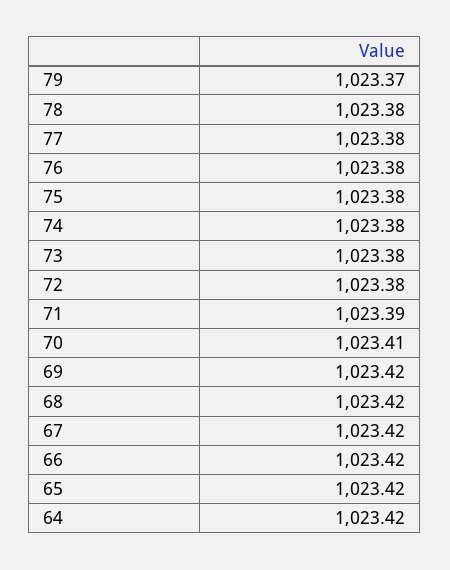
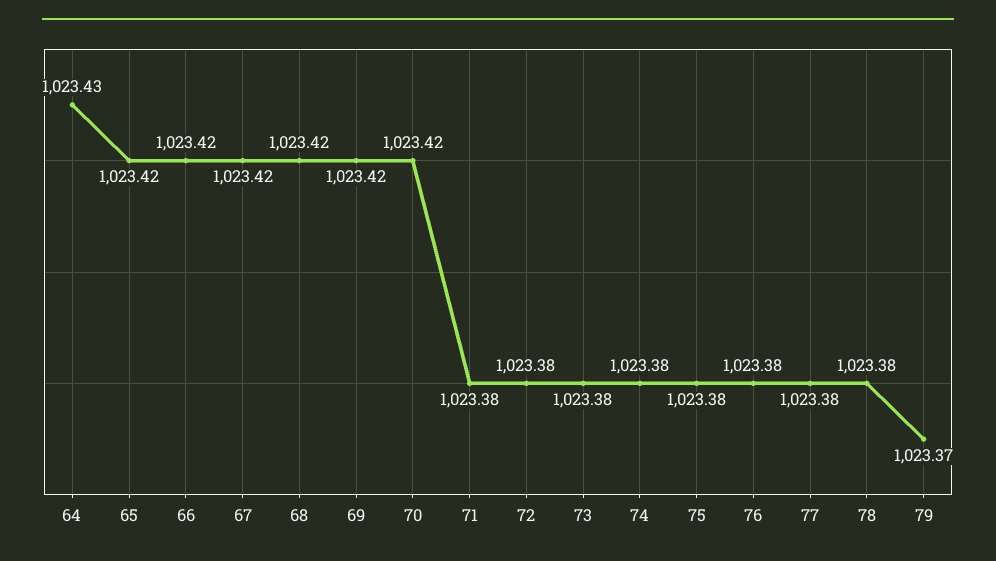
  {
    "79": 1023.37,
    "78": 1023.38,
    "77": 1023.38,
    "76": 1023.38,
    "75": 1023.38,
    "74": 1023.38,
    "73": 1023.38,
    "72": 1023.38,
-   "71": 1023.39,
+   "71": 1023.38,
-   "70": 1023.41,
+   "70": 1023.42,
    "69": 1023.42,
    "68": 1023.42,
    "67": 1023.42,
    "66": 1023.42,
    "65": 1023.42,
-   "64": 1023.42
+   "64": 1023.43
  }

